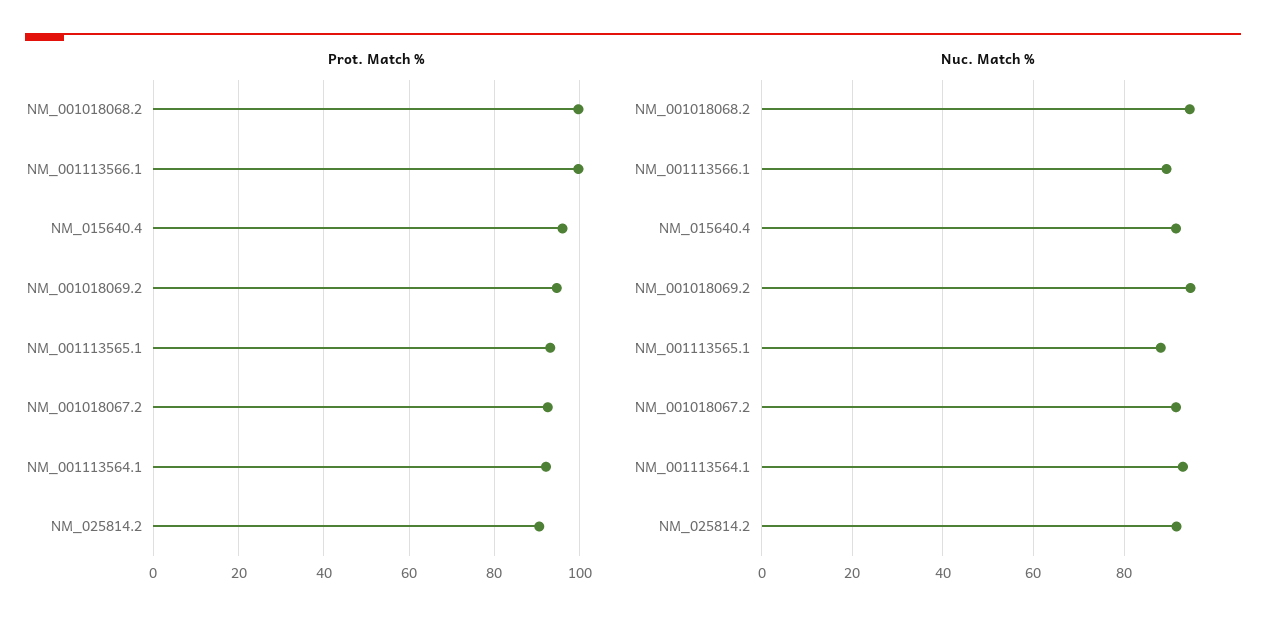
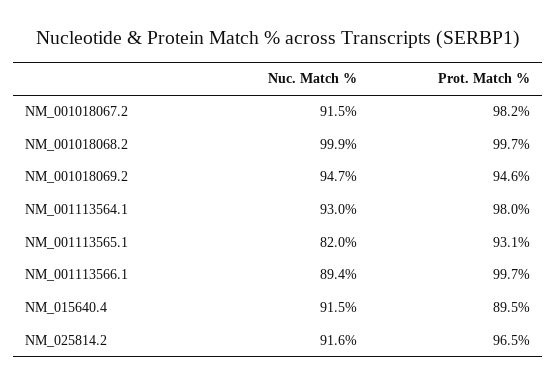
  {
    "Prot. Match %": {
      "NM_001018068.2": 99.7,
      "NM_001113566.1": 99.7,
-     "NM_015640.4": 96,
+     "NM_015640.4": 89.5,
      "NM_001018069.2": 94.6,
      "NM_001113565.1": 93.1,
-     "NM_001018067.2": 92,
+     "NM_001018067.2": 98.2,
-     "NM_001113564.1": 92,
+     "NM_001113564.1": 98,
-     "NM_025814.2": 90
+     "NM_025814.2": 96.5
    },
    "Nuc. Match %": {
-     "NM_001018068.2": 94,
+     "NM_001018068.2": 99.9,
      "NM_001113566.1": 89.4,
      "NM_015640.4": 91.5,
      "NM_001018069.2": 94.7,
-     "NM_001113565.1": 88,
+     "NM_001113565.1": 82,
      "NM_001018067.2": 91.5,
      "NM_001113564.1": 93,
      "NM_025814.2": 91.6
    }
  }

